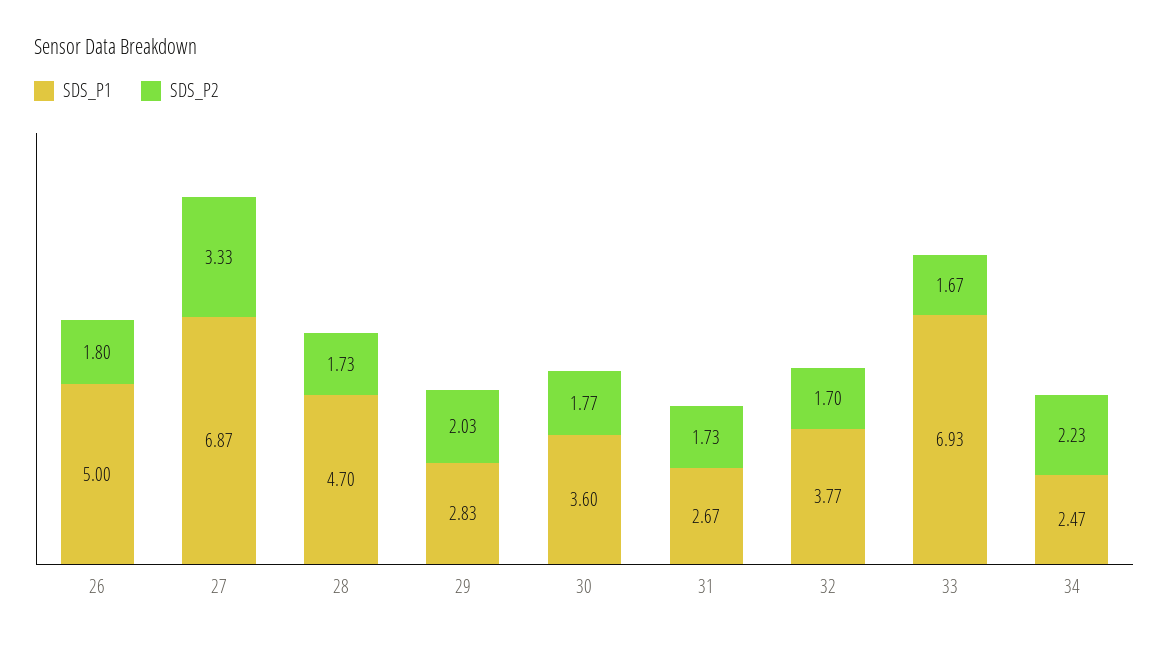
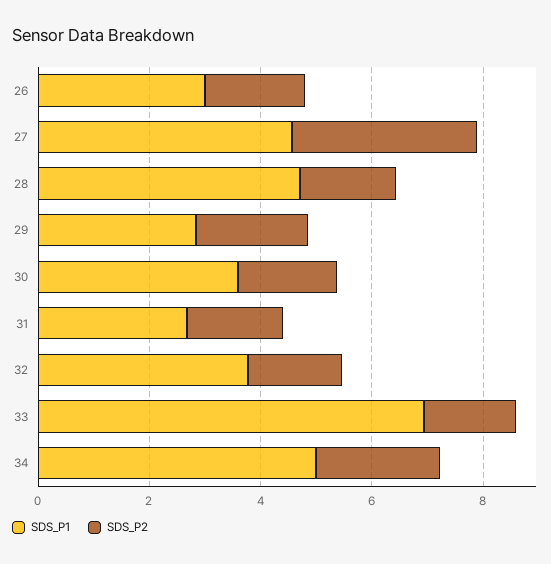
  {
    "SDS_P1": {
-     "26": 5,
+     "26": 3,
-     "27": 6.87,
+     "27": 4.5,
      "28": 4.7,
      "29": 2.83,
      "30": 3.6,
      "31": 2.67,
      "32": 3.77,
      "33": 6.93,
-     "34": 2.47
+     "34": 5
    },
    "SDS_P2": {
      "26": 1.8,
      "27": 3.33,
      "28": 1.73,
      "29": 2.03,
      "30": 1.77,
      "31": 1.73,
      "32": 1.7,
      "33": 1.67,
      "34": 2.23
    }
  }

